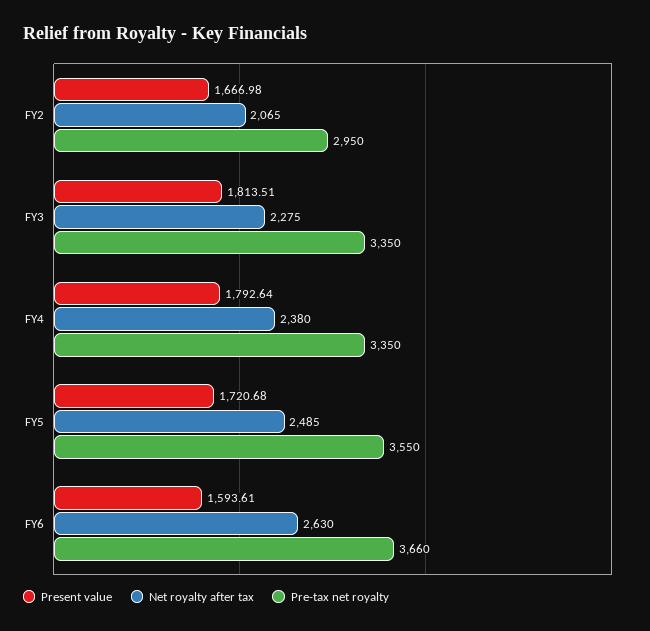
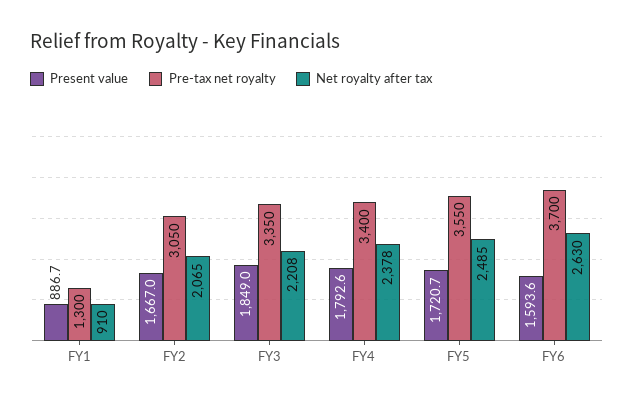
  {
    "Present value": {
      "FY2": 1666.98,
-     "FY3": 1813.51,
+     "FY3": 1849,
      "FY4": 1792.64,
      "FY5": 1720.68,
-     "FY6": 1593.61
+     "FY6": 1593.61,
+     "FY1": 886.7
    },
    "Net royalty after tax": {
      "FY2": 2065,
-     "FY3": 2275,
+     "FY3": 2208,
-     "FY4": 2380,
+     "FY4": 2378,
      "FY5": 2485,
-     "FY6": 2630
+     "FY6": 2630,
+     "FY1": 910
    },
    "Pre-tax net royalty": {
-     "FY2": 2950,
+     "FY2": 3050,
      "FY3": 3350,
-     "FY4": 3350,
+     "FY4": 3400,
      "FY5": 3550,
-     "FY6": 3660
+     "FY6": 3700,
+     "FY1": 1300
    }
  }

